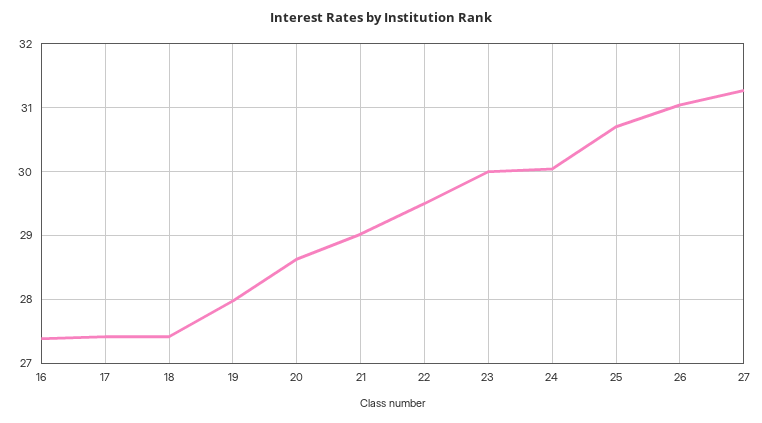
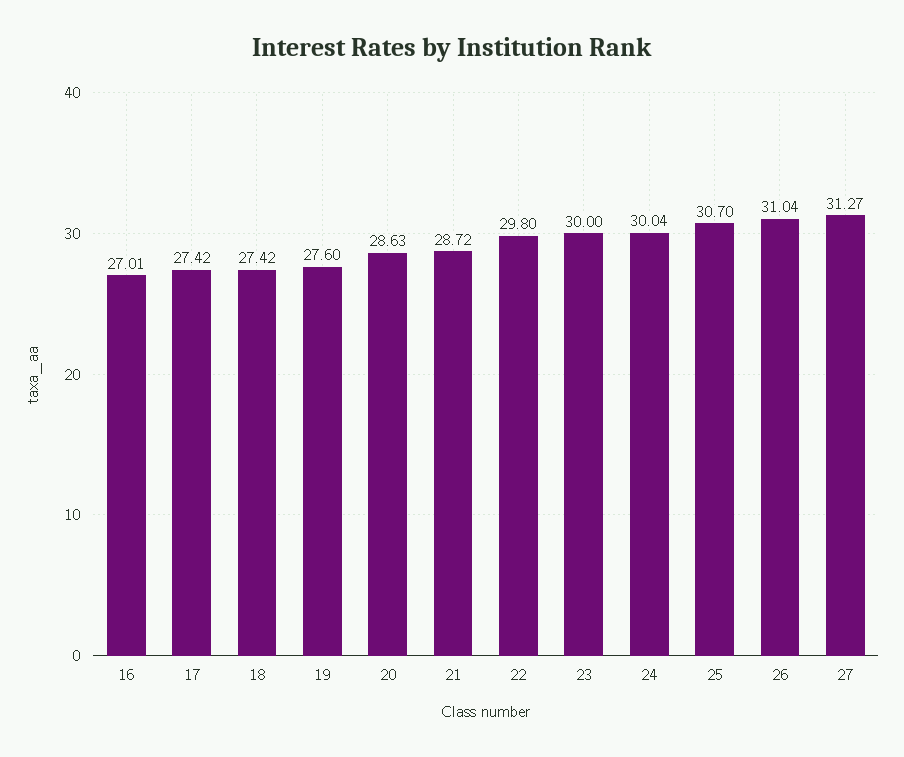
  {
-   "16": 27.4,
+   "16": 27.01,
    "17": 27.42,
    "18": 27.42,
-   "19": 28,
+   "19": 27.6,
    "20": 28.63,
-   "21": 29,
+   "21": 28.72,
-   "22": 29.5,
+   "22": 29.8,
    "23": 30,
    "24": 30.04,
    "25": 30.7,
    "26": 31.04,
    "27": 31.27
  }

